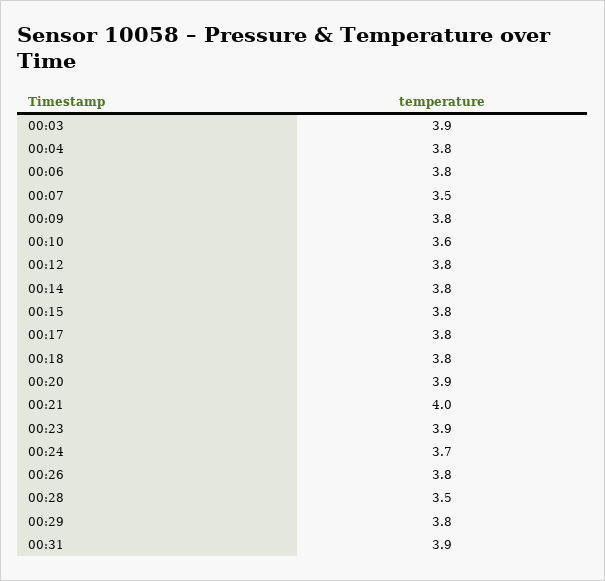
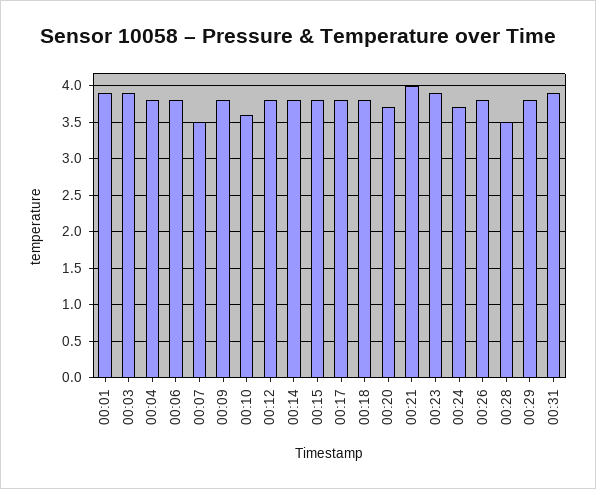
  {
    "00:03": 3.9,
    "00:04": 3.8,
    "00:06": 3.8,
    "00:07": 3.5,
    "00:09": 3.8,
    "00:10": 3.6,
    "00:12": 3.8,
    "00:14": 3.8,
    "00:15": 3.8,
    "00:17": 3.8,
    "00:18": 3.8,
-   "00:20": 3.9,
+   "00:20": 3.7,
    "00:21": 4,
    "00:23": 3.9,
    "00:24": 3.7,
    "00:26": 3.8,
    "00:28": 3.5,
    "00:29": 3.8,
-   "00:31": 3.9
+   "00:31": 3.9,
+   "00:01": 3.9
  }

